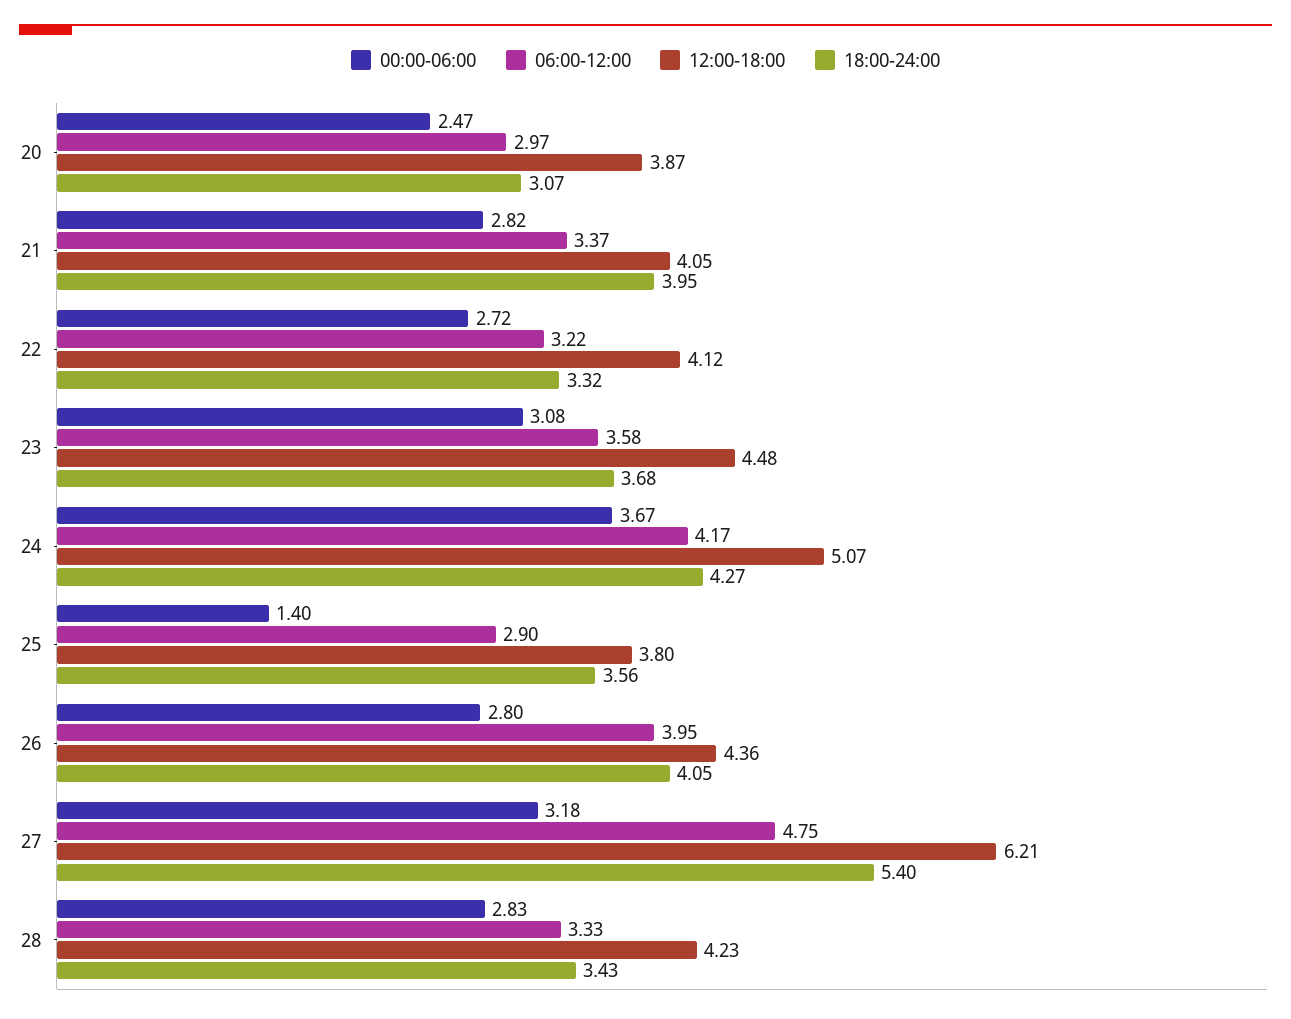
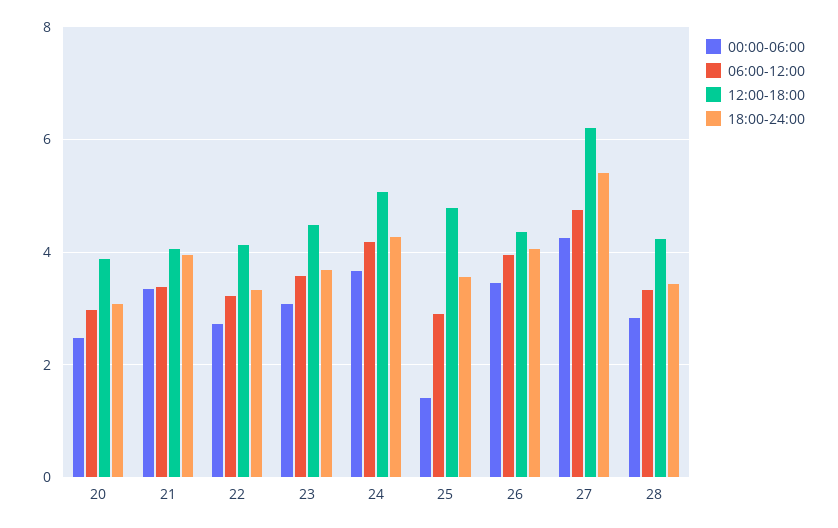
  {
    "00:00-06:00": {
      "20": 2.47,
-     "21": 2.82,
+     "21": 3.4,
      "22": 2.72,
      "23": 3.08,
      "24": 3.67,
      "25": 1.4,
-     "26": 2.8,
+     "26": 3.4,
-     "27": 3.18,
+     "27": 4.2,
      "28": 2.83
    },
    "06:00-12:00": {
      "20": 2.97,
      "21": 3.37,
      "22": 3.22,
      "23": 3.58,
      "24": 4.17,
      "25": 2.9,
      "26": 3.95,
      "27": 4.75,
      "28": 3.33
    },
    "12:00-18:00": {
      "20": 3.87,
      "21": 4.05,
      "22": 4.12,
      "23": 4.48,
      "24": 5.07,
-     "25": 3.8,
+     "25": 4.8,
      "26": 4.36,
      "27": 6.21,
      "28": 4.23
    },
    "18:00-24:00": {
      "20": 3.07,
      "21": 3.95,
      "22": 3.32,
      "23": 3.68,
      "24": 4.27,
      "25": 3.56,
      "26": 4.05,
      "27": 5.4,
      "28": 3.43
    }
  }

